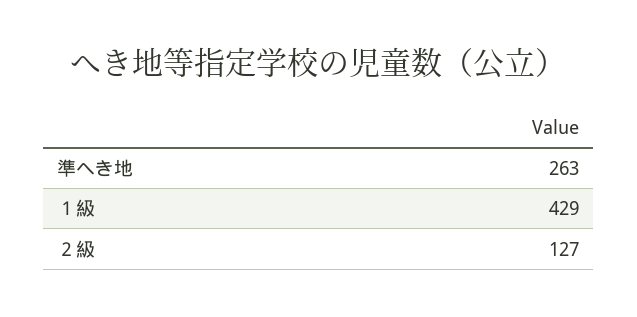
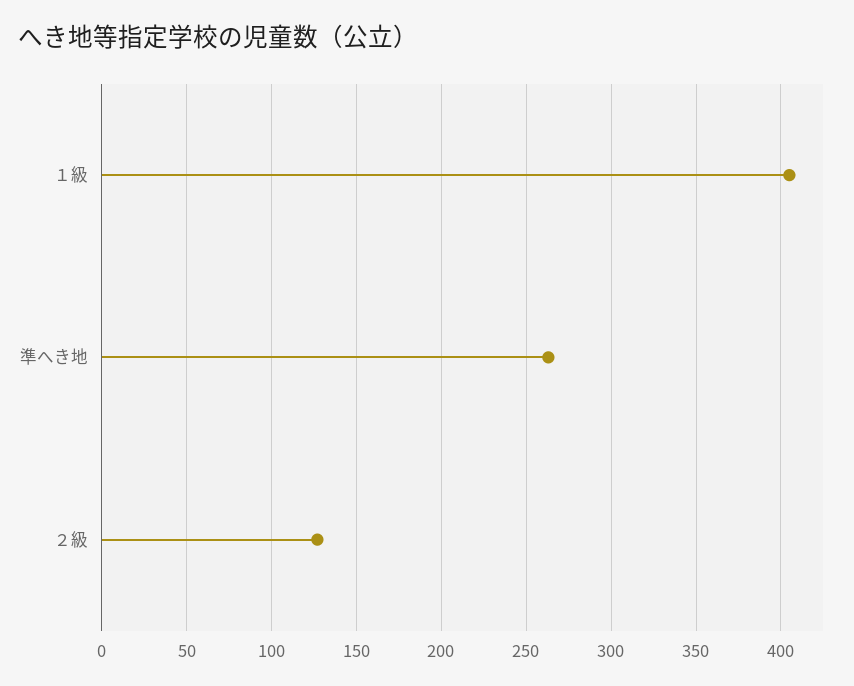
  {
    "準へき地": 263,
-   "１級": 429,
+   "１級": 405,
    "２級": 127
  }

